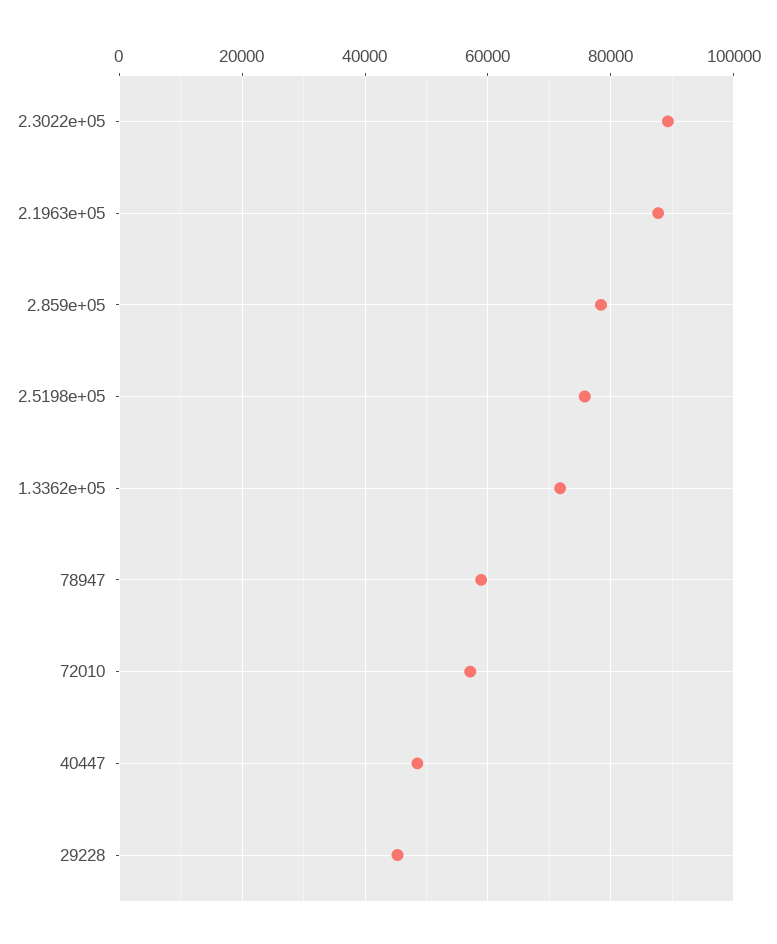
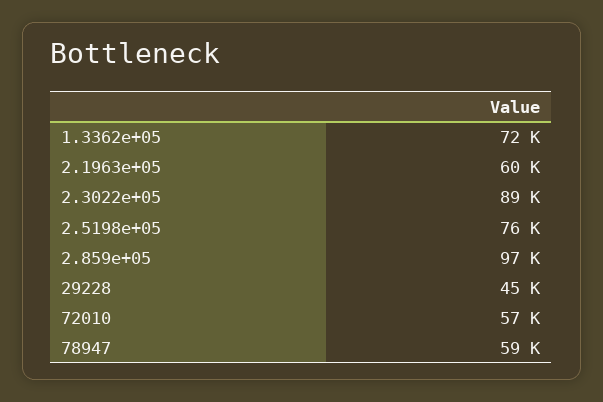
  {
    "2.3022e+05": 89000,
-   "2.1963e+05": 88000,
+   "2.1963e+05": 60000,
-   "2.859e+05": 78000,
+   "2.859e+05": 97000,
    "2.5198e+05": 76000,
    "1.3362e+05": 72000,
    "78947": 59000,
    "72010": 57000,
-   "40447": 48000,
    "29228": 45000
  }

